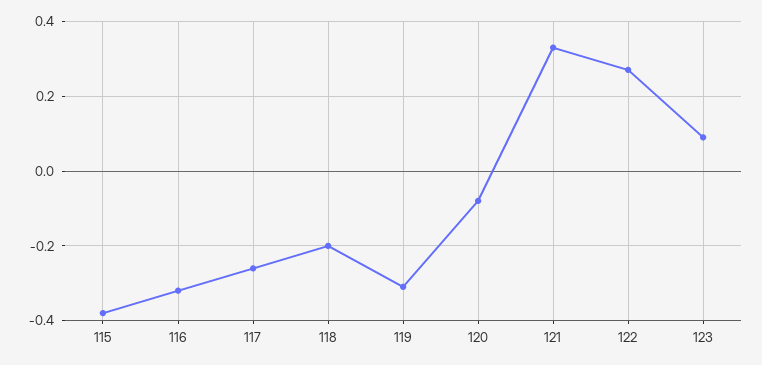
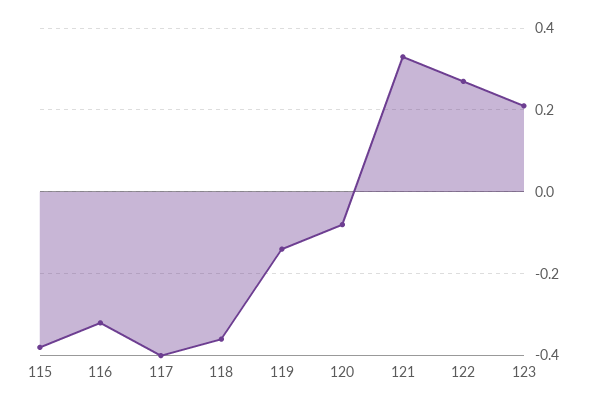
  {
    "115": -0.4,
    "116": -0.3,
-   "117": -0.25,
+   "117": -0.4,
-   "118": -0.2,
+   "118": -0.35,
-   "119": -0.3,
+   "119": -0.15,
    "120": -0.1,
    "121": 0.35,
    "122": 0.25,
-   "123": 0.1
+   "123": 0.2
  }

